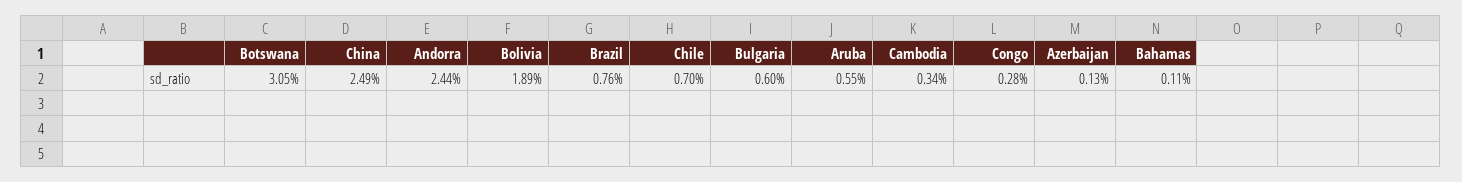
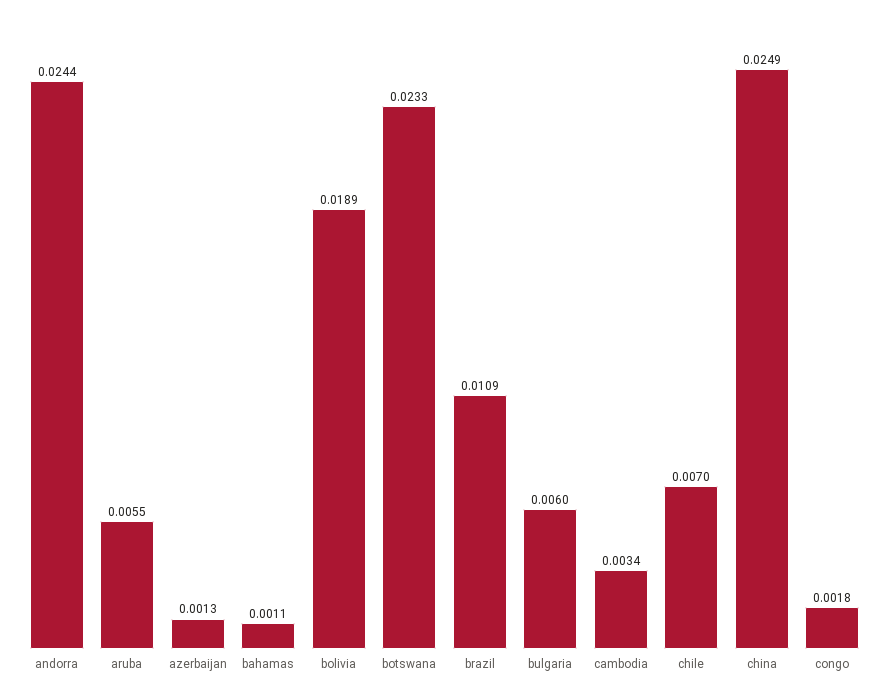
  {
-   "Botswana": 0.0305,
+   "Botswana": 0.0233,
    "China": 0.0249,
    "Andorra": 0.0244,
    "Bolivia": 0.0189,
-   "Brazil": 0.0076,
+   "Brazil": 0.0109,
    "Chile": 0.007,
    "Bulgaria": 0.006,
    "Aruba": 0.0055,
    "Cambodia": 0.0034,
-   "Congo": 0.0028,
+   "Congo": 0.0018,
    "Azerbaijan": 0.0013,
    "Bahamas": 0.0011
  }

